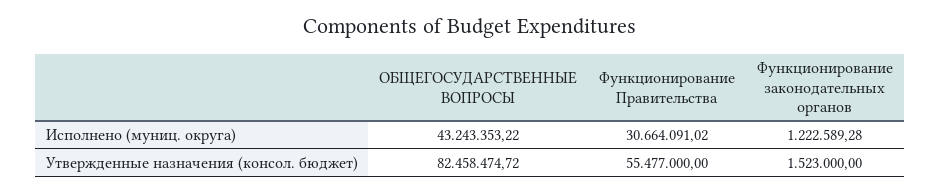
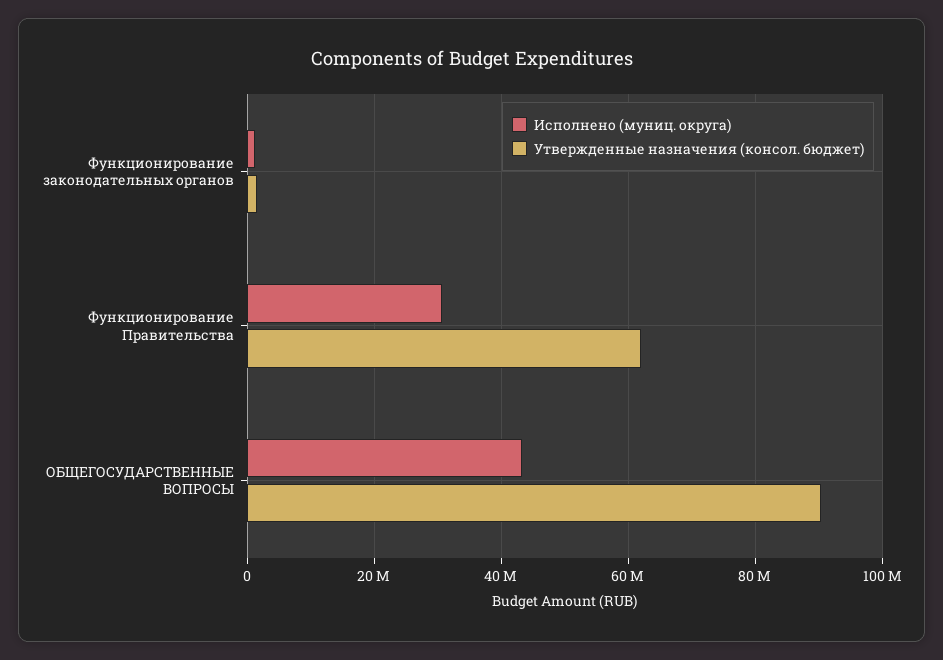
  {
    "Исполнено (муниц. округа)": {
      "ОБЩЕГОСУДАРСТВЕННЫЕ ВОПРОСЫ": 43243353.22,
      "Функционирование Правительства": 30664091.02,
      "Функционирование законодательных органов": 1222589.28
    },
    "Утвержденные назначения (консол. бюджет)": {
-     "ОБЩЕГОСУДАРСТВЕННЫЕ ВОПРОСЫ": 82458474.72,
+     "ОБЩЕГОСУДАРСТВЕННЫЕ ВОПРОСЫ": 90000000,
-     "Функционирование Правительства": 55477000,
+     "Функционирование Правительства": 62000000,
      "Функционирование законодательных органов": 1523000
    }
  }

